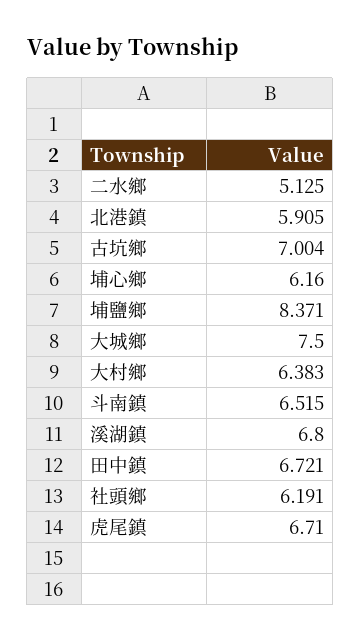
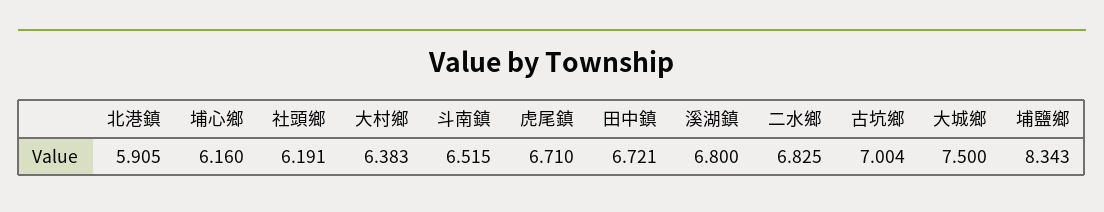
  {
-   "二水鄉": 5.125,
+   "二水鄉": 6.825,
    "北港鎮": 5.905,
    "古坑鄉": 7.004,
    "埔心鄉": 6.16,
-   "埔鹽鄉": 8.371,
+   "埔鹽鄉": 8.343,
    "大城鄉": 7.5,
    "大村鄉": 6.383,
    "斗南鎮": 6.515,
    "溪湖鎮": 6.8,
    "田中鎮": 6.721,
    "社頭鄉": 6.191,
    "虎尾鎮": 6.71
  }

